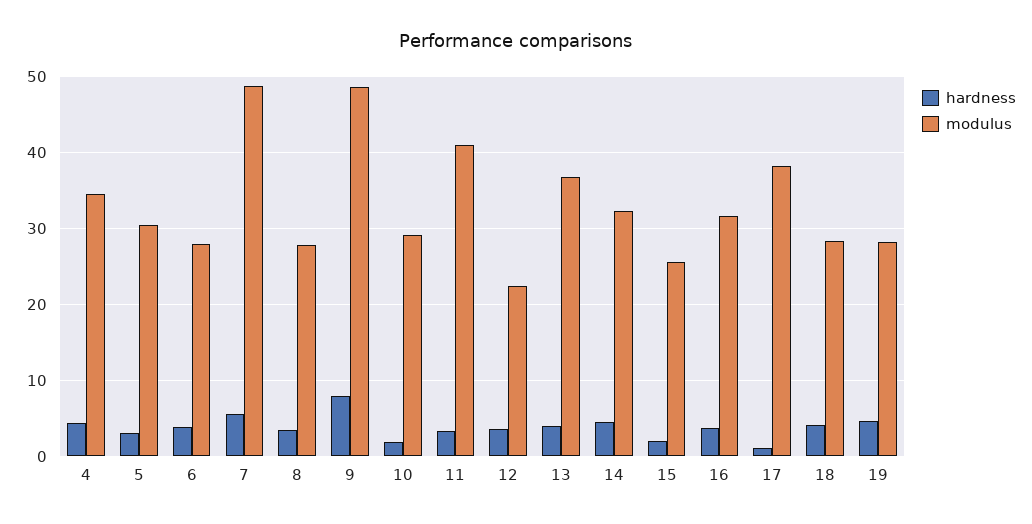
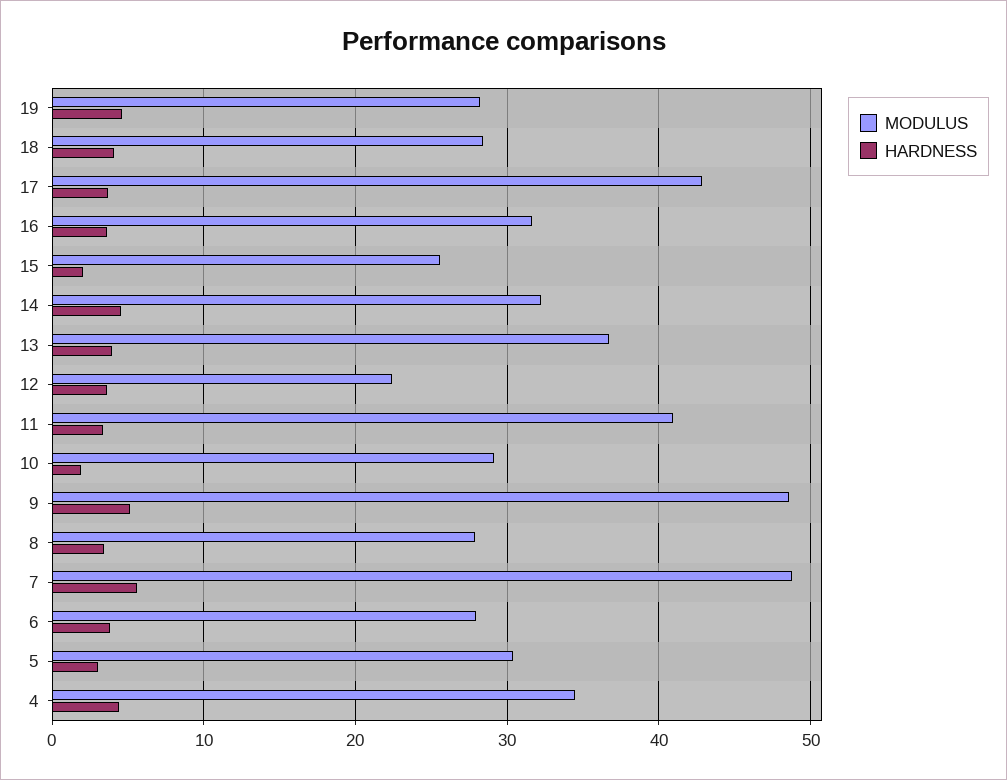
  {
    "hardness": {
      "4": 4,
      "5": 3,
      "6": 4,
      "7": 6,
      "8": 3,
-     "9": 8,
+     "9": 5,
      "10": 2,
      "11": 3,
      "12": 4,
      "13": 4,
      "14": 5,
      "15": 2,
      "16": 4,
-     "17": 1,
+     "17": 4,
      "18": 4,
      "19": 5
    },
    "modulus": {
      "4": 34,
      "5": 30,
      "6": 28,
      "7": 49,
      "8": 28,
      "9": 49,
      "10": 29,
      "11": 41,
      "12": 22,
      "13": 37,
      "14": 32,
      "15": 26,
      "16": 32,
-     "17": 38,
+     "17": 43,
      "18": 28,
      "19": 28
    }
  }

